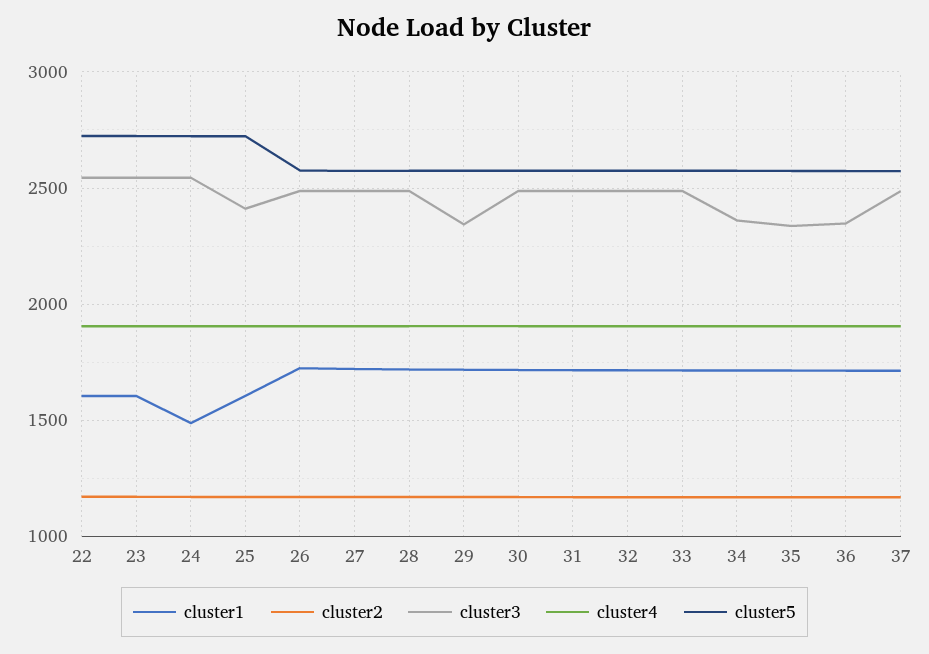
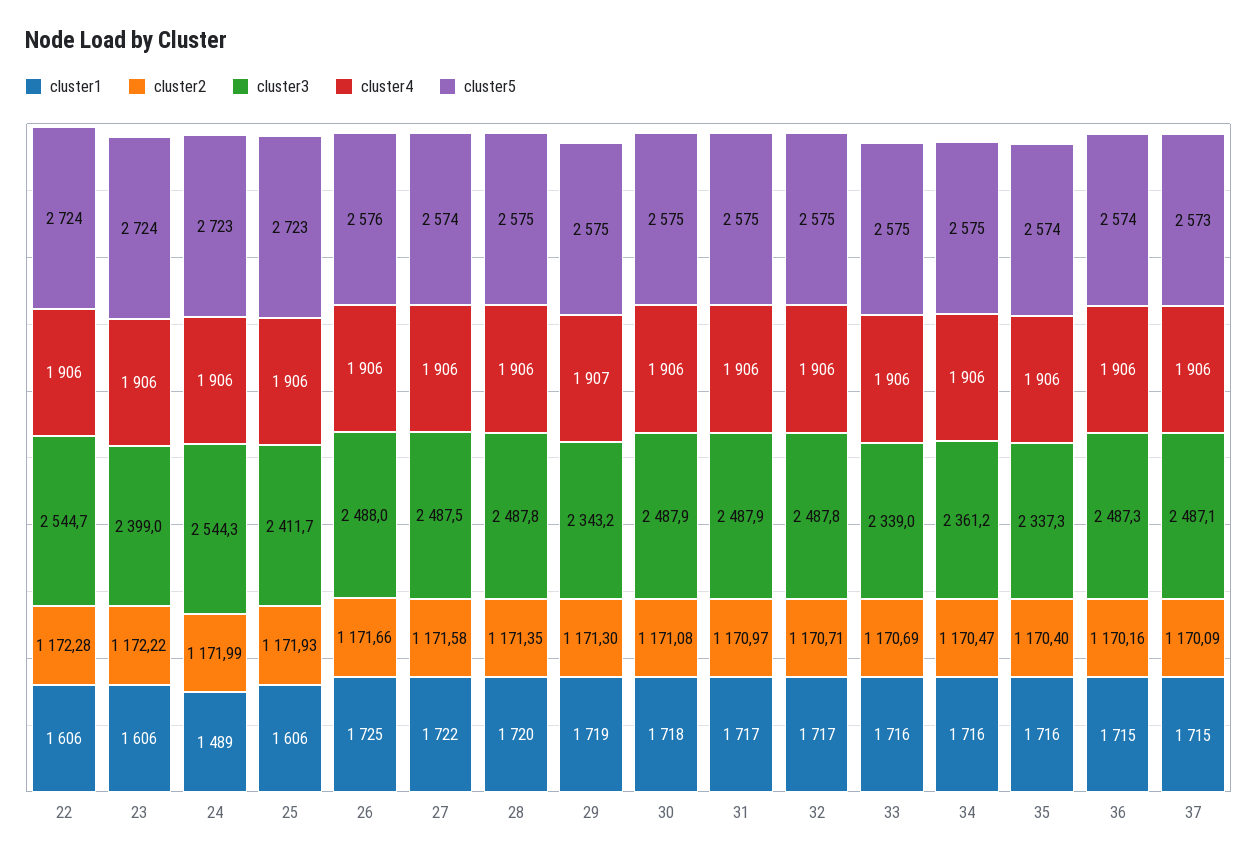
  {
    "cluster1": {
      "22": 1606,
      "23": 1606,
      "24": 1489,
      "25": 1606,
      "26": 1725,
      "27": 1722,
      "28": 1720,
      "29": 1719,
      "30": 1718,
      "31": 1717,
      "32": 1717,
      "33": 1716,
      "34": 1716,
      "35": 1716,
      "36": 1715,
      "37": 1715
    },
    "cluster2": {
      "22": 1172.28,
      "23": 1172.22,
      "24": 1171.99,
      "25": 1171.93,
      "26": 1171.66,
      "27": 1171.58,
      "28": 1171.35,
      "29": 1171.3,
      "30": 1171.08,
      "31": 1170.97,
      "32": 1170.71,
      "33": 1170.69,
      "34": 1170.47,
      "35": 1170.4,
      "36": 1170.16,
      "37": 1170.09
    },
    "cluster3": {
      "22": 2544.7,
-     "23": 2550,
+     "23": 2399,
      "24": 2544.3,
      "25": 2411.7,
      "26": 2488,
      "27": 2487.5,
      "28": 2487.8,
      "29": 2343.2,
      "30": 2487.9,
      "31": 2487.9,
      "32": 2487.8,
-     "33": 2500,
+     "33": 2339,
      "34": 2361.2,
      "35": 2337.3,
-     "36": 2350,
+     "36": 2487.3,
      "37": 2487.1
    },
    "cluster4": {
      "22": 1906,
      "23": 1906,
      "24": 1906,
      "25": 1906,
      "26": 1906,
      "27": 1906,
      "28": 1906,
      "29": 1907,
      "30": 1906,
      "31": 1906,
      "32": 1906,
      "33": 1906,
      "34": 1906,
      "35": 1906,
      "36": 1906,
      "37": 1906
    },
    "cluster5": {
      "22": 2724,
      "23": 2724,
      "24": 2723,
      "25": 2723,
      "26": 2576,
      "27": 2574,
      "28": 2575,
      "29": 2575,
      "30": 2575,
      "31": 2575,
      "32": 2575,
      "33": 2575,
      "34": 2575,
      "35": 2574,
      "36": 2574,
      "37": 2573
    }
  }

